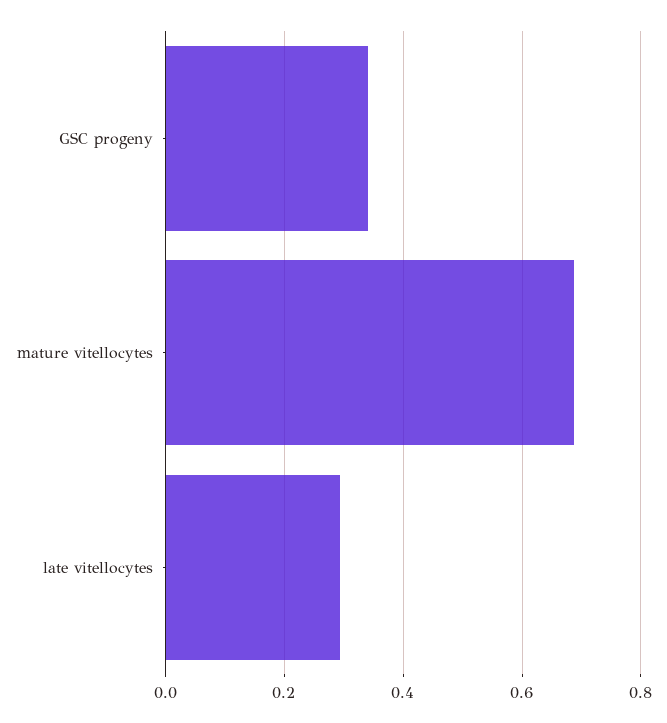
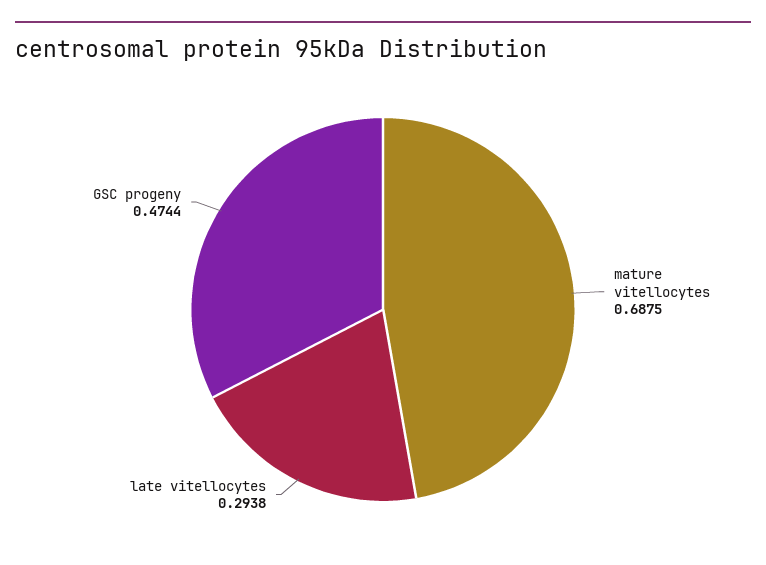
  {
-   "GSC progeny": 0.34,
+   "GSC progeny": 0.4744,
    "mature vitellocytes": 0.6875,
    "late vitellocytes": 0.2938
  }

